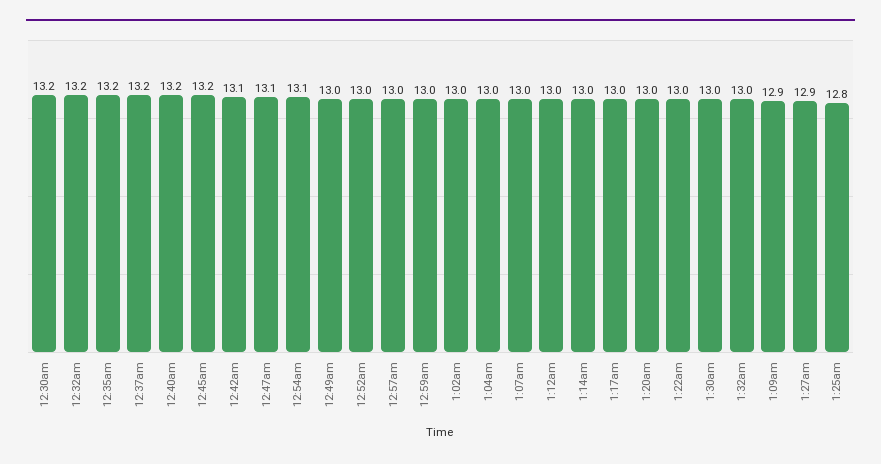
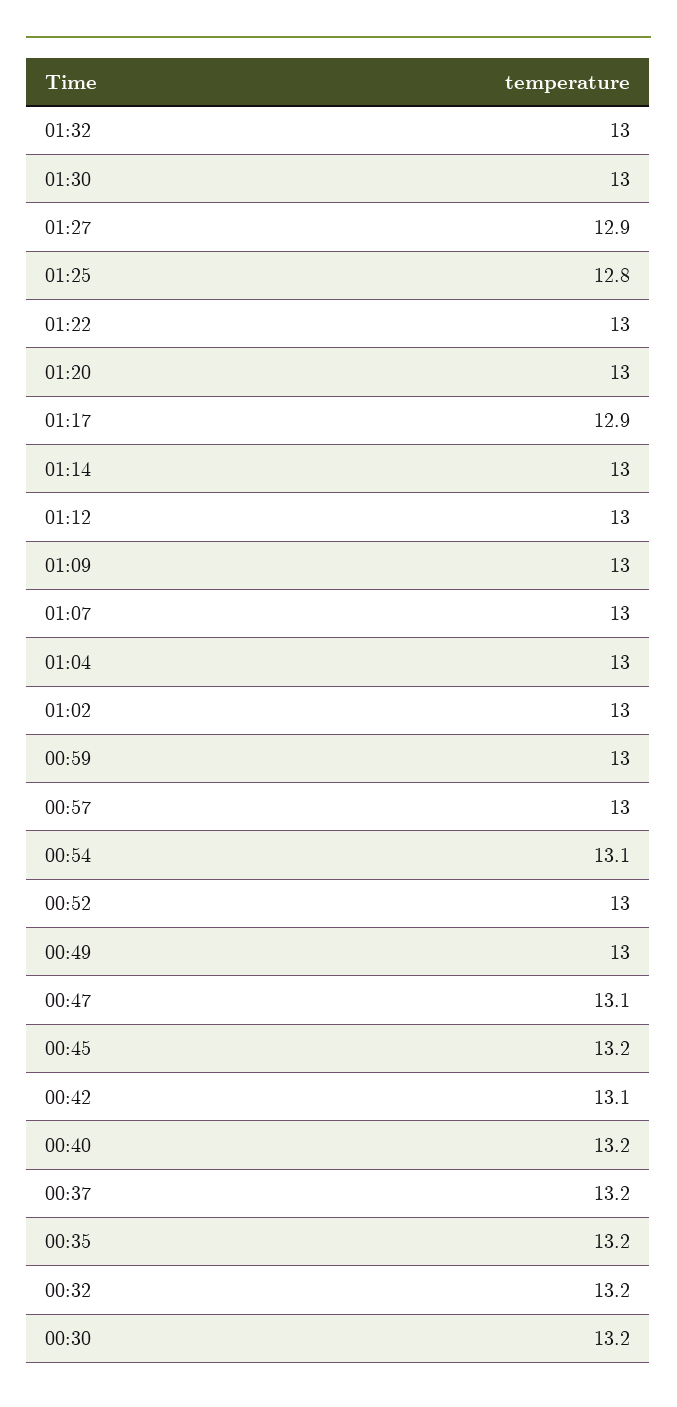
  {
    "12:30am": 13.2,
    "12:32am": 13.2,
    "12:35am": 13.2,
    "12:37am": 13.2,
    "12:40am": 13.2,
    "12:45am": 13.2,
    "12:42am": 13.1,
    "12:47am": 13.1,
    "12:54am": 13.1,
    "12:49am": 13,
    "12:52am": 13,
    "12:57am": 13,
    "12:59am": 13,
    "1:02am": 13,
    "1:04am": 13,
    "1:07am": 13,
    "1:12am": 13,
    "1:14am": 13,
-   "1:17am": 13,
+   "1:17am": 12.9,
    "1:20am": 13,
    "1:22am": 13,
    "1:30am": 13,
    "1:32am": 13,
-   "1:09am": 12.9,
+   "1:09am": 13,
    "1:27am": 12.9,
    "1:25am": 12.8
  }

